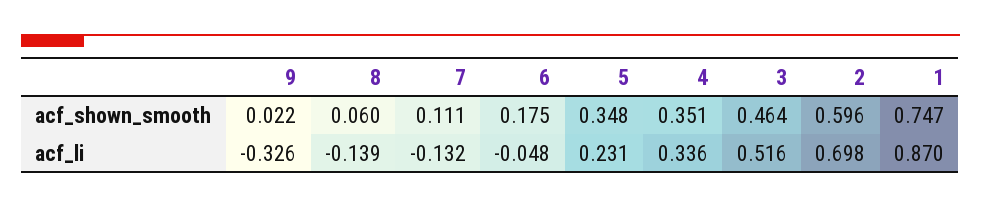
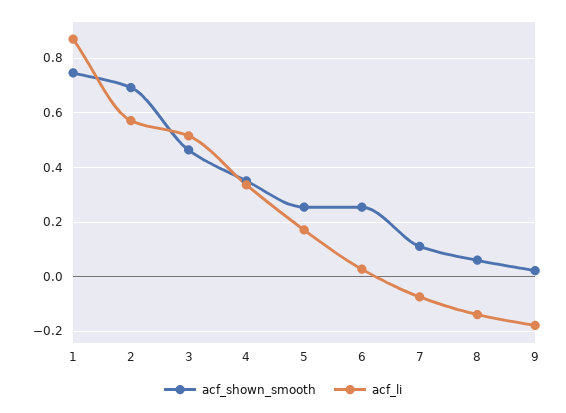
  {
    "acf_shown_smooth": {
      "9": 0.022,
      "8": 0.06,
      "7": 0.111,
-     "6": 0.175,
+     "6": 0.25,
-     "5": 0.348,
+     "5": 0.25,
      "4": 0.351,
      "3": 0.464,
-     "2": 0.596,
+     "2": 0.7,
      "1": 0.747
    },
    "acf_li": {
-     "9": -0.326,
+     "9": -0.175,
      "8": -0.139,
-     "7": -0.132,
+     "7": -0.075,
-     "6": -0.048,
+     "6": 0.025,
-     "5": 0.231,
+     "5": 0.175,
      "4": 0.336,
      "3": 0.516,
-     "2": 0.698,
+     "2": 0.575,
      "1": 0.87
    }
  }

